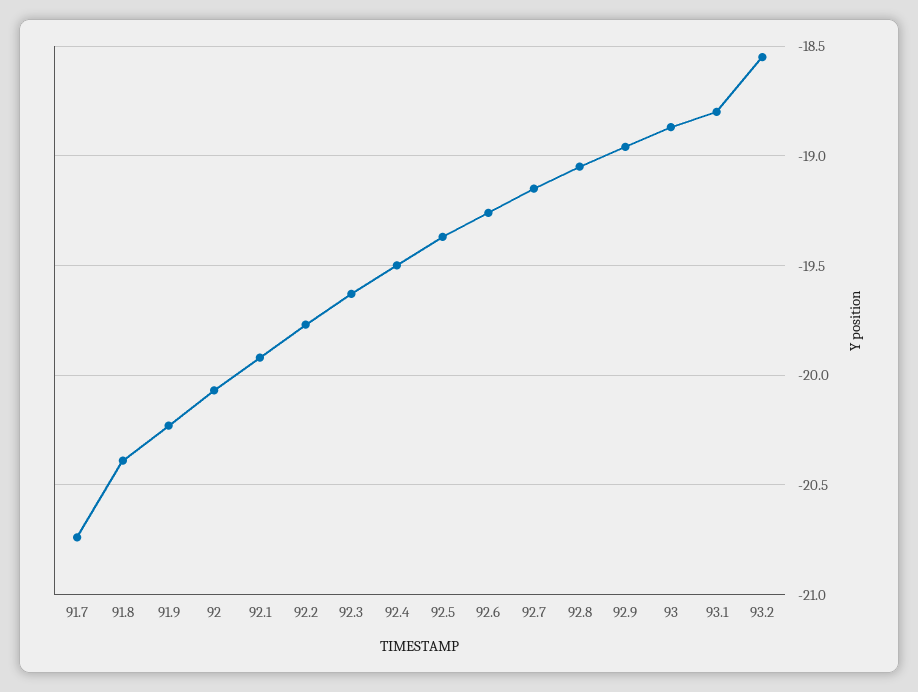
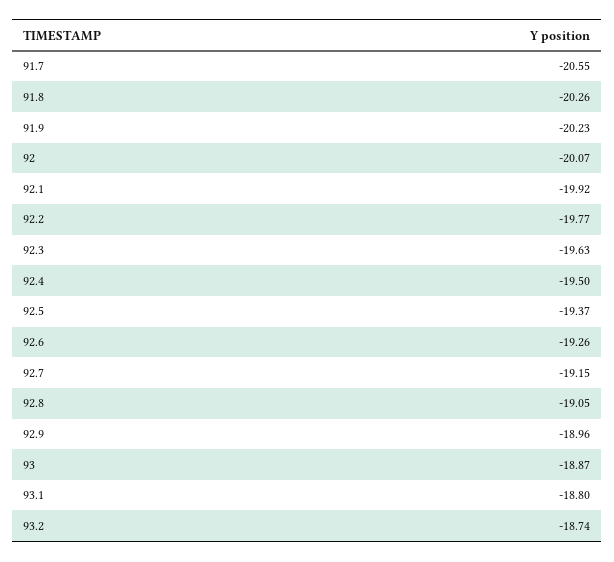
  {
-   "91.7": -20.75,
+   "91.7": -20.55,
-   "91.8": -20.4,
+   "91.8": -20.26,
    "91.9": -20.23,
    "92": -20.07,
    "92.1": -19.92,
    "92.2": -19.77,
    "92.3": -19.63,
    "92.4": -19.5,
    "92.5": -19.37,
    "92.6": -19.26,
    "92.7": -19.15,
    "92.8": -19.05,
    "92.9": -18.96,
    "93": -18.87,
    "93.1": -18.8,
-   "93.2": -18.55
+   "93.2": -18.74
  }

